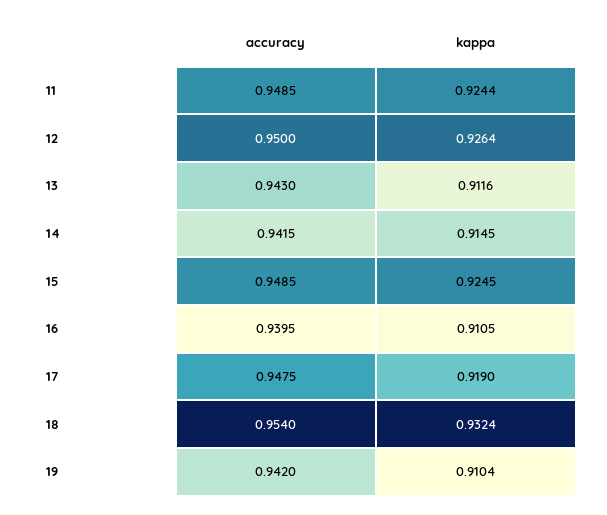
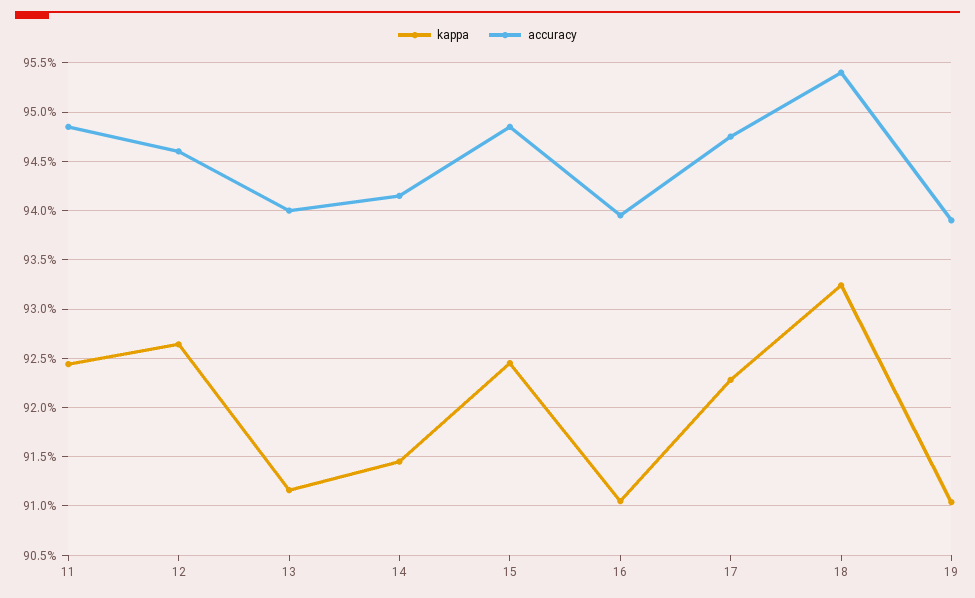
  {
    "accuracy": {
      "11": 0.9485,
-     "12": 0.95,
+     "12": 0.946,
-     "13": 0.943,
+     "13": 0.94,
      "14": 0.9415,
      "15": 0.9485,
      "16": 0.9395,
      "17": 0.9475,
      "18": 0.954,
-     "19": 0.942
+     "19": 0.939
    },
    "kappa": {
      "11": 0.9244,
      "12": 0.9264,
      "13": 0.9116,
      "14": 0.9145,
      "15": 0.9245,
      "16": 0.9105,
-     "17": 0.919,
+     "17": 0.923,
      "18": 0.9324,
      "19": 0.9104
    }
  }

